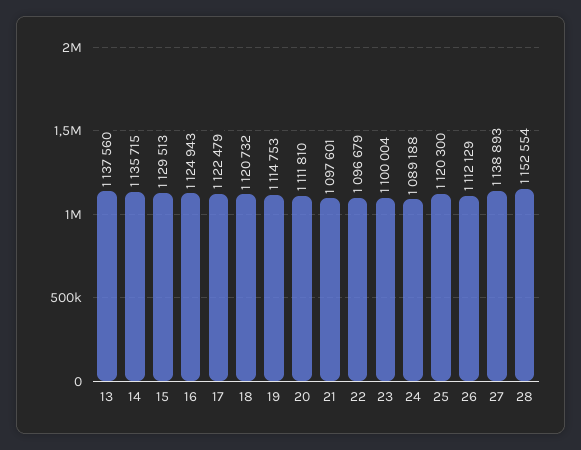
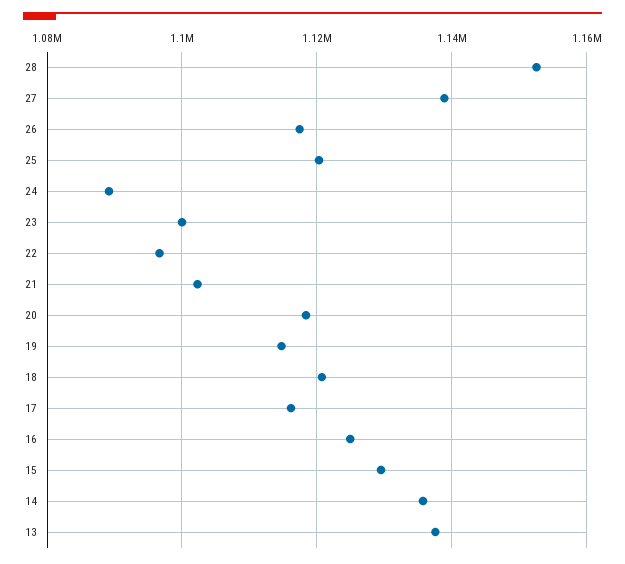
  {
    "13": 1137560,
    "14": 1135715,
    "15": 1129513,
    "16": 1124943,
-   "17": 1122479,
+   "17": 1116000,
    "18": 1120732,
    "19": 1114753,
-   "20": 1111810,
+   "20": 1118000,
-   "21": 1097601,
+   "21": 1102000,
    "22": 1096679,
    "23": 1100004,
    "24": 1089188,
    "25": 1120300,
-   "26": 1112129,
+   "26": 1118000,
    "27": 1138893,
    "28": 1152554
  }

